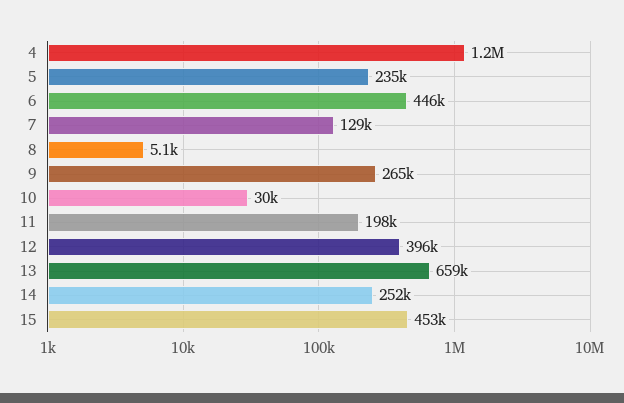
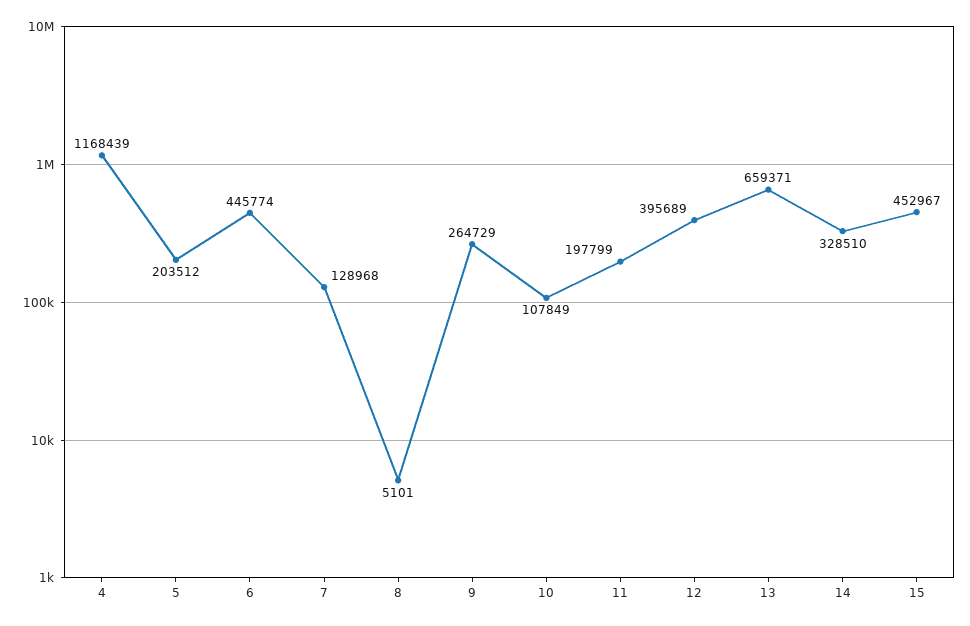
  {
    "4": 1168439,
-   "5": 235000,
+   "5": 203512,
    "6": 445774,
    "7": 128968,
    "8": 5101,
    "9": 264729,
-   "10": 30000,
+   "10": 107849,
    "11": 197799,
    "12": 395689,
    "13": 659371,
-   "14": 252000,
+   "14": 328510,
    "15": 452967
  }

